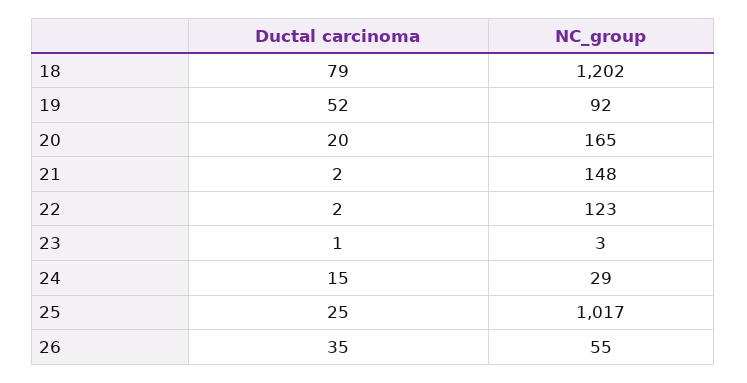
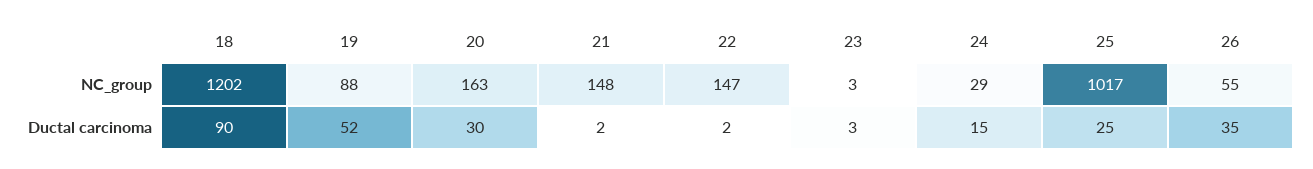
  {
    "Ductal carcinoma": {
-     "18": 79,
+     "18": 90,
      "19": 52,
-     "20": 20,
+     "20": 30,
      "21": 2,
      "22": 2,
-     "23": 1,
+     "23": 3,
      "24": 15,
      "25": 25,
      "26": 35
    },
    "NC_group": {
      "18": 1202,
-     "19": 92,
+     "19": 88,
-     "20": 165,
+     "20": 163,
      "21": 148,
-     "22": 123,
+     "22": 147,
      "23": 3,
      "24": 29,
      "25": 1017,
      "26": 55
    }
  }

